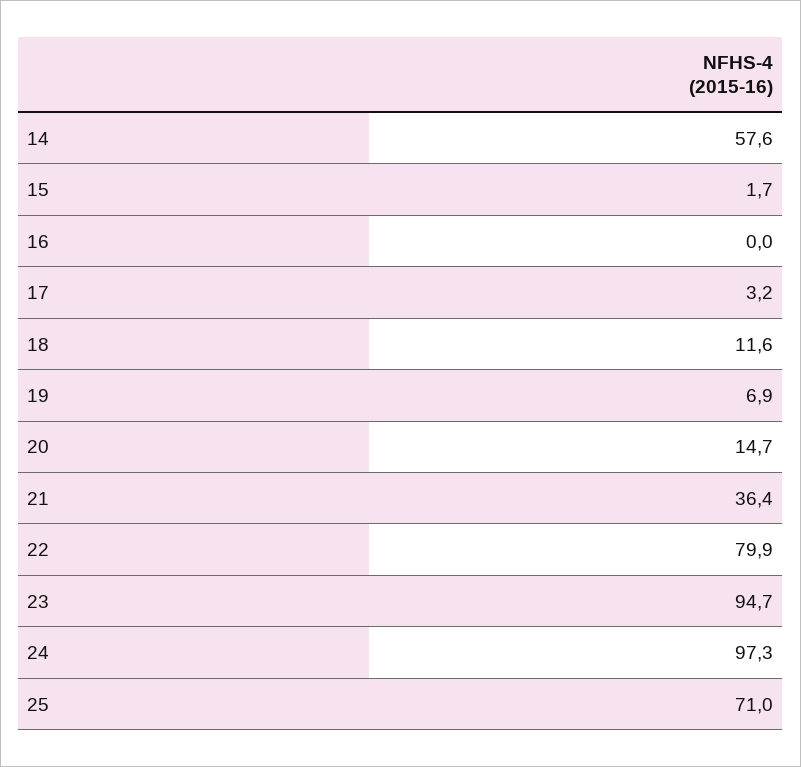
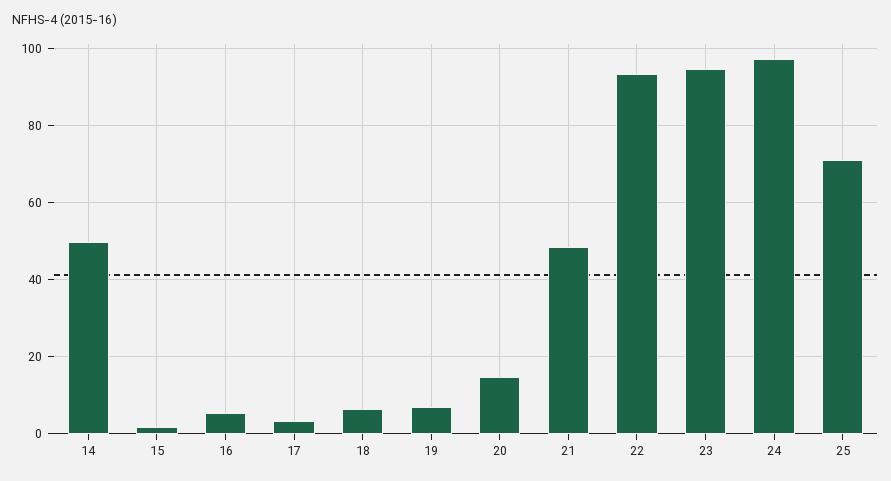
  {
-   "14": 57.6,
+   "14": 50,
    "15": 1.7,
-   "16": 0,
+   "16": 6,
    "17": 3.2,
-   "18": 11.6,
+   "18": 6,
    "19": 6.9,
    "20": 14.7,
-   "21": 36.4,
+   "21": 48,
-   "22": 79.9,
+   "22": 94,
    "23": 94.7,
    "24": 97.3,
    "25": 71
  }

